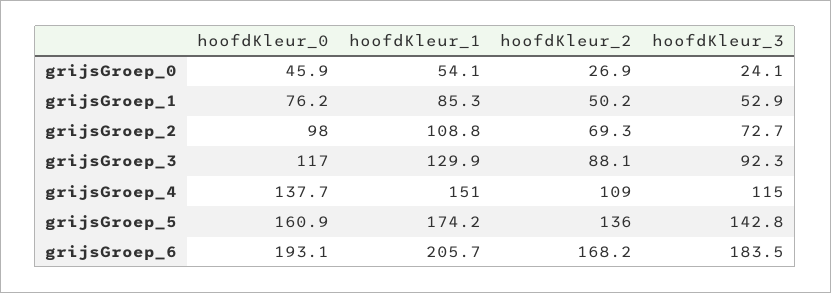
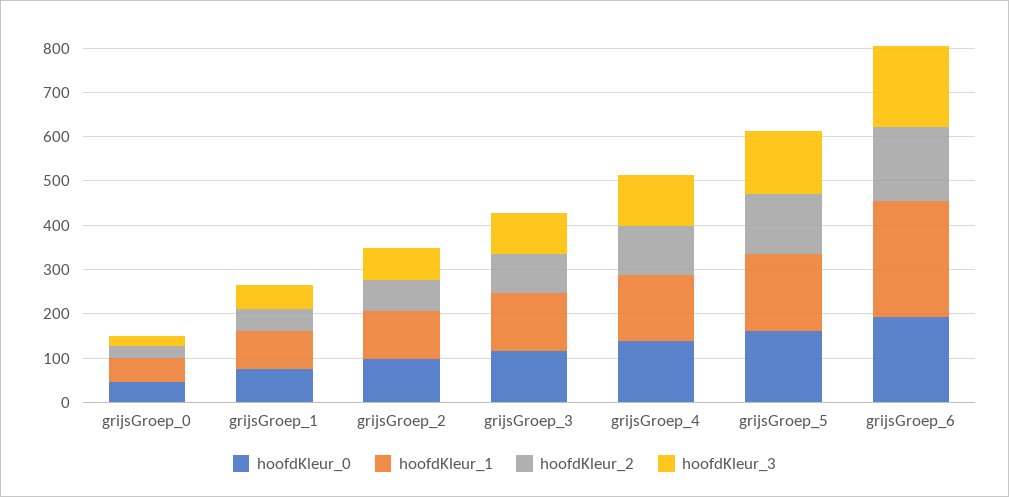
  {
    "hoofdKleur_0": {
      "grijsGroep_0": 45.9,
      "grijsGroep_1": 76.2,
      "grijsGroep_2": 98,
      "grijsGroep_3": 117,
      "grijsGroep_4": 137.7,
      "grijsGroep_5": 160.9,
      "grijsGroep_6": 193.1
    },
    "hoofdKleur_1": {
      "grijsGroep_0": 54.1,
      "grijsGroep_1": 85.3,
      "grijsGroep_2": 108.8,
      "grijsGroep_3": 129.9,
      "grijsGroep_4": 151,
      "grijsGroep_5": 174.2,
-     "grijsGroep_6": 205.7
+     "grijsGroep_6": 260
    },
    "hoofdKleur_2": {
      "grijsGroep_0": 26.9,
      "grijsGroep_1": 50.2,
      "grijsGroep_2": 69.3,
      "grijsGroep_3": 88.1,
      "grijsGroep_4": 109,
      "grijsGroep_5": 136,
      "grijsGroep_6": 168.2
    },
    "hoofdKleur_3": {
      "grijsGroep_0": 24.1,
      "grijsGroep_1": 52.9,
      "grijsGroep_2": 72.7,
      "grijsGroep_3": 92.3,
      "grijsGroep_4": 115,
      "grijsGroep_5": 142.8,
      "grijsGroep_6": 183.5
    }
  }

